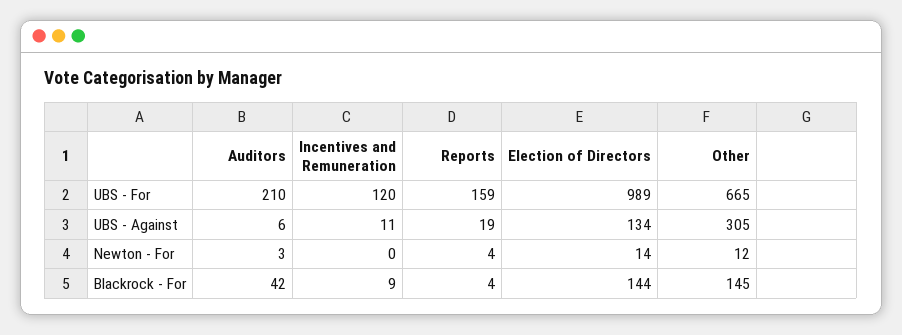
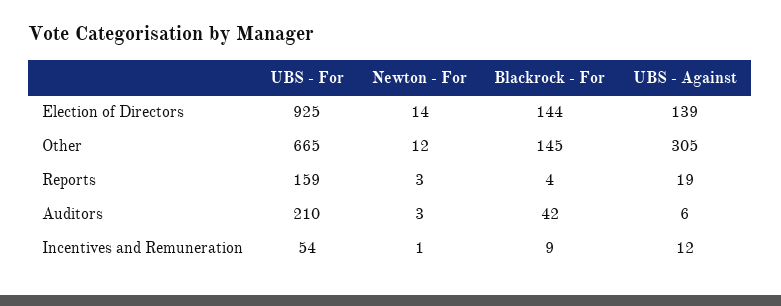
  {
    "Auditors": {
      "UBS - For": 210,
      "UBS - Against": 6,
      "Newton - For": 3,
      "Blackrock - For": 42
    },
    "Incentives and Remuneration": {
-     "UBS - For": 120,
+     "UBS - For": 54,
-     "UBS - Against": 11,
+     "UBS - Against": 12,
-     "Newton - For": 0,
+     "Newton - For": 1,
      "Blackrock - For": 9
    },
    "Reports": {
      "UBS - For": 159,
      "UBS - Against": 19,
-     "Newton - For": 4,
+     "Newton - For": 3,
      "Blackrock - For": 4
    },
    "Election of Directors": {
-     "UBS - For": 989,
+     "UBS - For": 925,
-     "UBS - Against": 134,
+     "UBS - Against": 139,
      "Newton - For": 14,
      "Blackrock - For": 144
    },
    "Other": {
      "UBS - For": 665,
      "UBS - Against": 305,
      "Newton - For": 12,
      "Blackrock - For": 145
    }
  }

